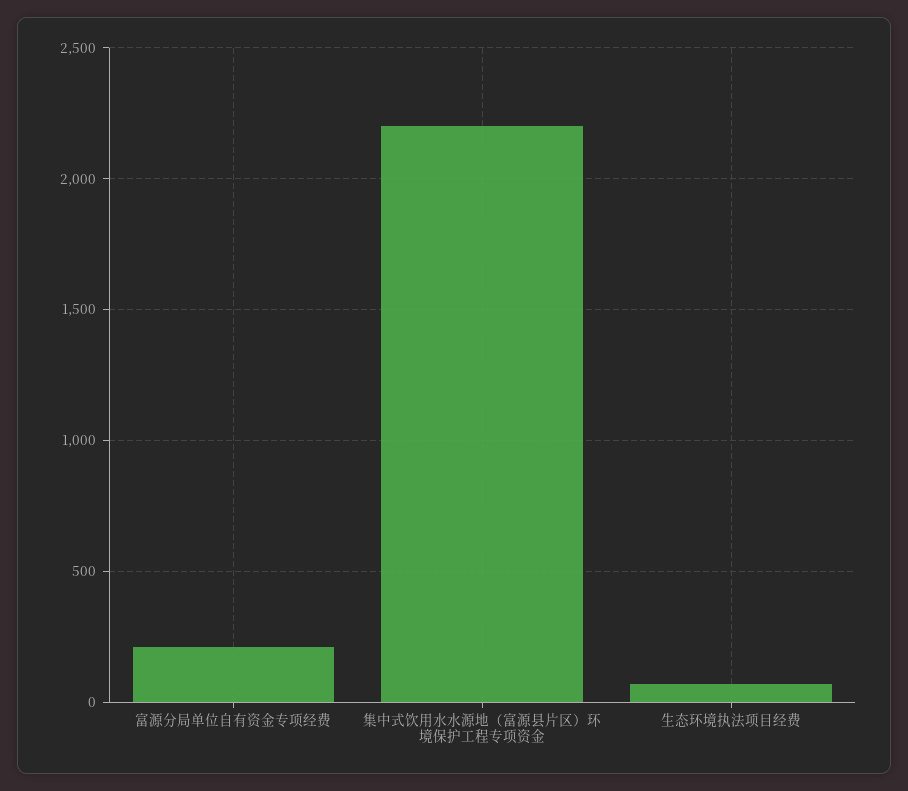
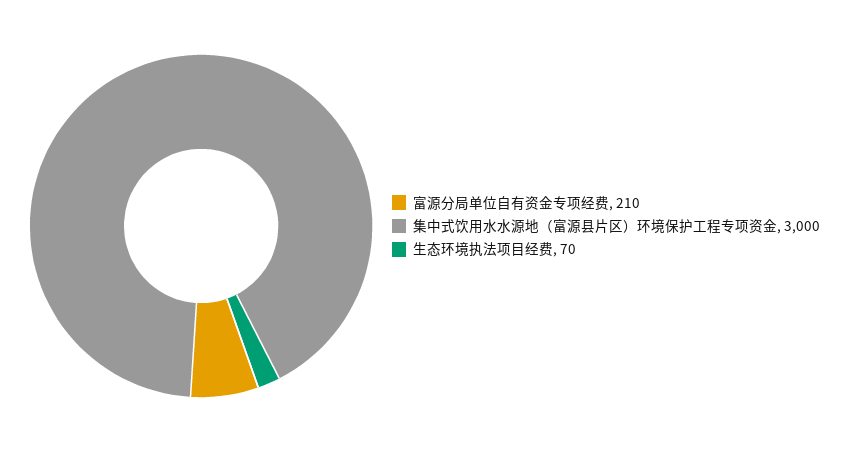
  {
    "富源分局单位自有资金专项经费": 210,
-   "集中式饮用水水源地（富源县片区）环境保护工程专项资金": 2200,
+   "集中式饮用水水源地（富源县片区）环境保护工程专项资金": 3000,
    "生态环境执法项目经费": 70
  }

